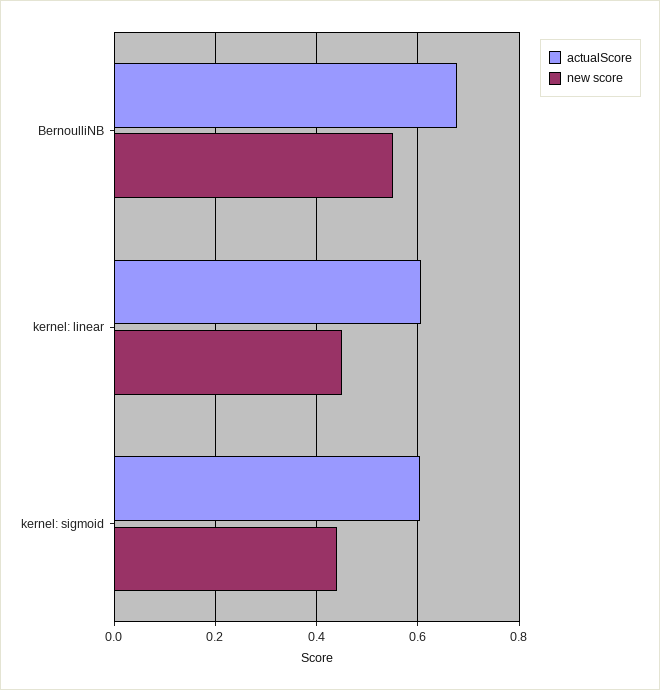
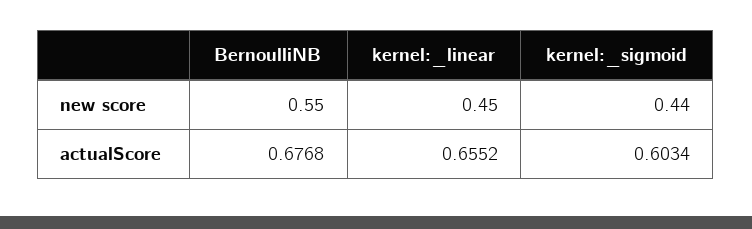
  {
    "actualScore": {
      "BernoulliNB": 0.6768,
-     "kernel: linear": 0.6,
+     "kernel: linear": 0.6552,
      "kernel: sigmoid": 0.6034
    },
    "new score": {
      "BernoulliNB": 0.55,
      "kernel: linear": 0.45,
      "kernel: sigmoid": 0.44
    }
  }

